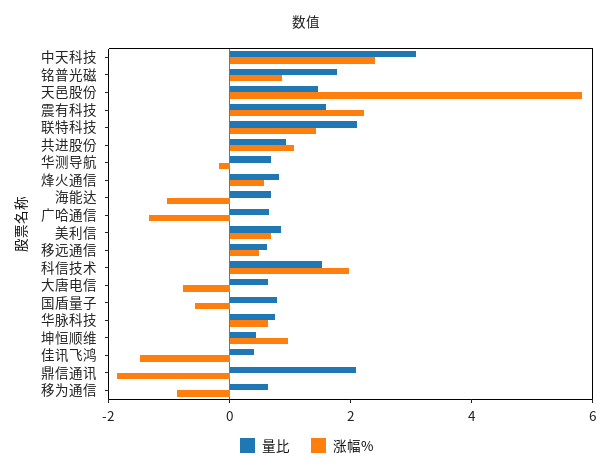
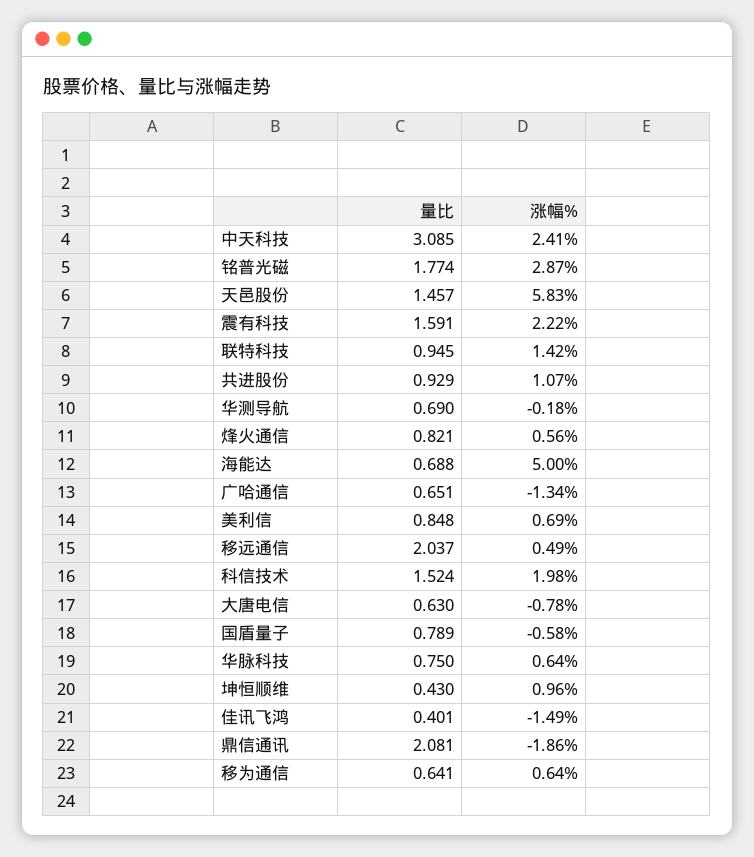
  {
    "量比": {
      "中天科技": 3.085,
      "铭普光磁": 1.774,
      "天邑股份": 1.457,
      "震有科技": 1.591,
-     "联特科技": 2,
+     "联特科技": 0.945,
      "共进股份": 0.929,
      "华测导航": 0.69,
      "烽火通信": 0.821,
      "海能达": 0.688,
      "广哈通信": 0.651,
      "美利信": 0.848,
-     "移远通信": 0.5,
+     "移远通信": 2.037,
      "科信技术": 1.524,
      "大唐电信": 0.63,
      "国盾量子": 0.789,
      "华脉科技": 0.75,
      "坤恒顺维": 0.43,
      "佳讯飞鸿": 0.401,
      "鼎信通讯": 2.081,
      "移为通信": 0.641
    },
    "涨幅%": {
      "中天科技": 2.41,
-     "铭普光磁": 1,
+     "铭普光磁": 2.87,
      "天邑股份": 5.83,
      "震有科技": 2.22,
      "联特科技": 1.42,
      "共进股份": 1.07,
      "华测导航": -0.18,
      "烽火通信": 0.56,
-     "海能达": -1,
+     "海能达": 5,
      "广哈通信": -1.34,
      "美利信": 0.69,
      "移远通信": 0.49,
      "科信技术": 1.98,
      "大唐电信": -0.78,
      "国盾量子": -0.58,
      "华脉科技": 0.64,
      "坤恒顺维": 0.96,
      "佳讯飞鸿": -1.49,
      "鼎信通讯": -1.86,
-     "移为通信": -1
+     "移为通信": 0.64
    }
  }

